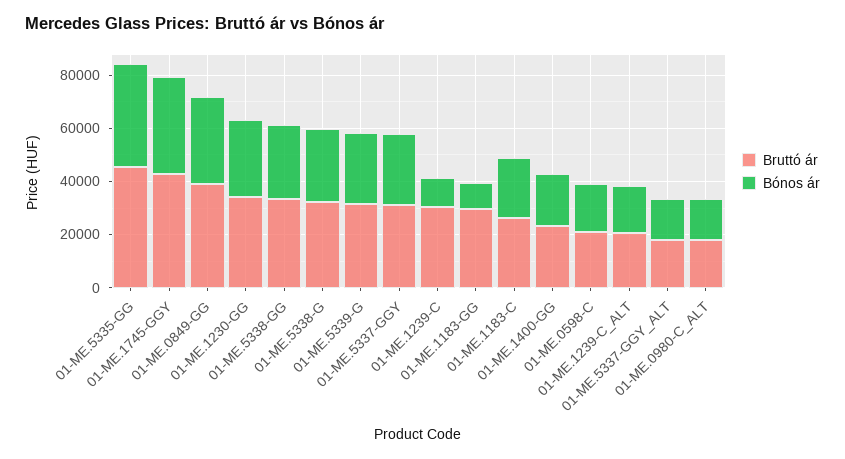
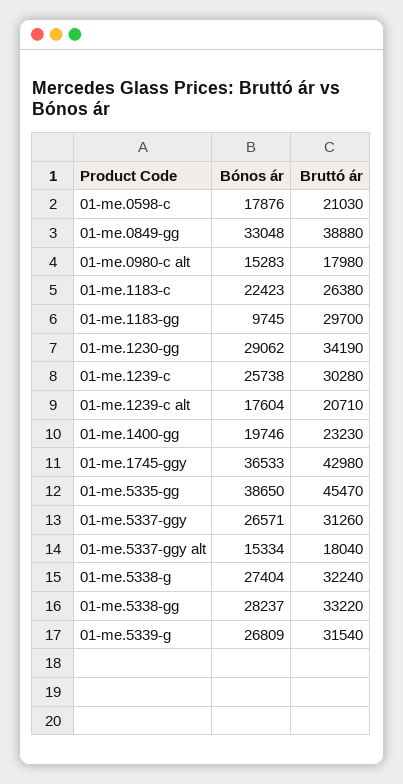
  {
    "Bruttó ár": {
      "01-ME.5335-GG": 45470,
      "01-ME.1745-GGY": 42980,
      "01-ME.0849-GG": 38880,
      "01-ME.1230-GG": 34190,
      "01-ME.5338-GG": 33220,
      "01-ME.5338-G": 32240,
      "01-ME.5339-G": 31540,
      "01-ME.5337-GGY": 31260,
      "01-ME.1239-C": 30280,
      "01-ME.1183-GG": 29700,
      "01-ME.1183-C": 26380,
      "01-ME.1400-GG": 23230,
      "01-ME.0598-C": 21030,
      "01-ME.1239-C_ALT": 20710,
      "01-ME.5337-GGY_ALT": 18040,
      "01-ME.0980-C_ALT": 17980
    },
    "Bónos ár": {
      "01-ME.5335-GG": 38650,
      "01-ME.1745-GGY": 36533,
      "01-ME.0849-GG": 33048,
      "01-ME.1230-GG": 29062,
      "01-ME.5338-GG": 28237,
      "01-ME.5338-G": 27404,
      "01-ME.5339-G": 26809,
      "01-ME.5337-GGY": 26571,
-     "01-ME.1239-C": 10000,
+     "01-ME.1239-C": 25738,
      "01-ME.1183-GG": 9745,
      "01-ME.1183-C": 22423,
      "01-ME.1400-GG": 19746,
      "01-ME.0598-C": 17876,
      "01-ME.1239-C_ALT": 17604,
      "01-ME.5337-GGY_ALT": 15334,
      "01-ME.0980-C_ALT": 15283
    }
  }

